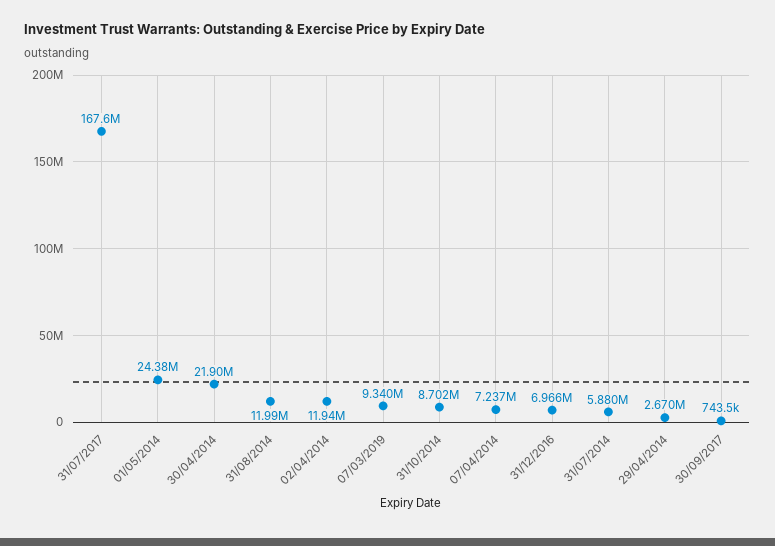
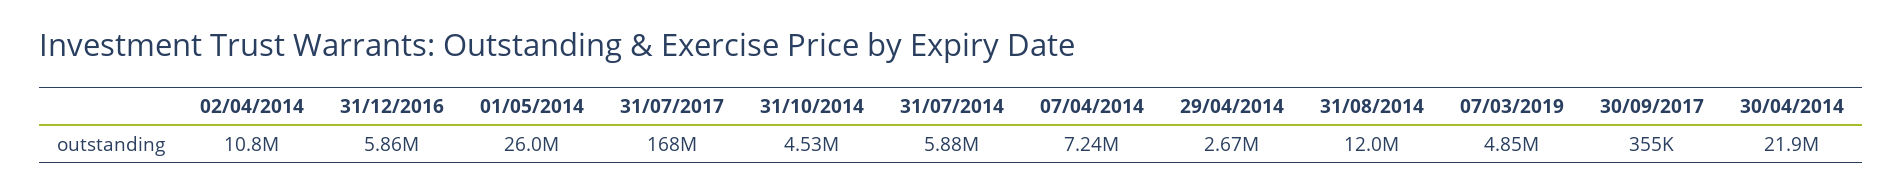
  {
    "31/07/2017": 167600000,
-   "01/05/2014": 24380000,
+   "01/05/2014": 26000000,
    "30/04/2014": 21900000,
    "31/08/2014": 11990000,
-   "02/04/2014": 11940000,
+   "02/04/2014": 10800000,
-   "07/03/2019": 9340000,
+   "07/03/2019": 4850000,
-   "31/10/2014": 8702000,
+   "31/10/2014": 4530000,
    "07/04/2014": 7237000,
-   "31/12/2016": 6966000,
+   "31/12/2016": 5860000,
    "31/07/2014": 5880000,
    "29/04/2014": 2670000,
-   "30/09/2017": 743500
+   "30/09/2017": 355000
  }

